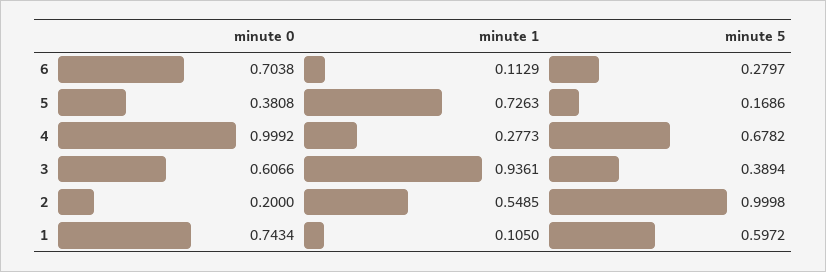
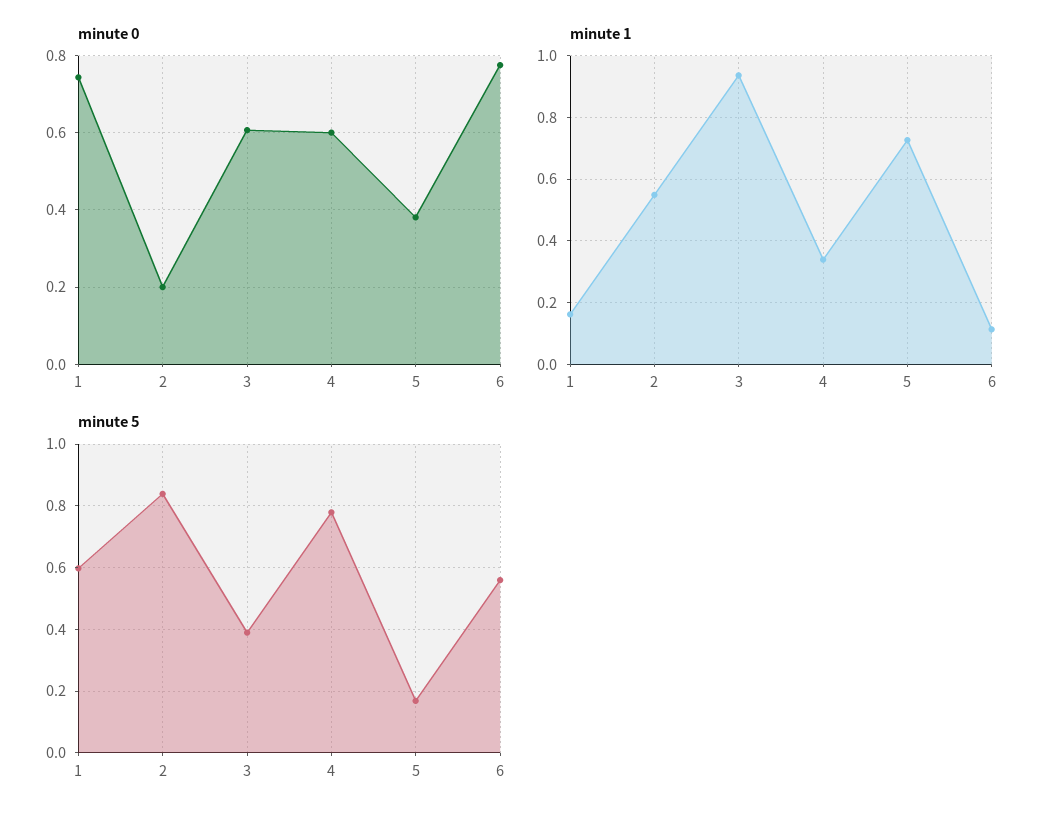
  {
    "minute 0": {
-     "6": 0.7038,
+     "6": 0.78,
      "5": 0.3808,
-     "4": 0.9992,
+     "4": 0.6,
      "3": 0.6066,
      "2": 0.2,
      "1": 0.7434
    },
    "minute 1": {
      "6": 0.1129,
      "5": 0.7263,
-     "4": 0.2773,
+     "4": 0.34,
      "3": 0.9361,
      "2": 0.5485,
-     "1": 0.105
+     "1": 0.16
    },
    "minute 5": {
-     "6": 0.2797,
+     "6": 0.56,
      "5": 0.1686,
-     "4": 0.6782,
+     "4": 0.78,
      "3": 0.3894,
-     "2": 0.9998,
+     "2": 0.84,
      "1": 0.5972
    }
  }

